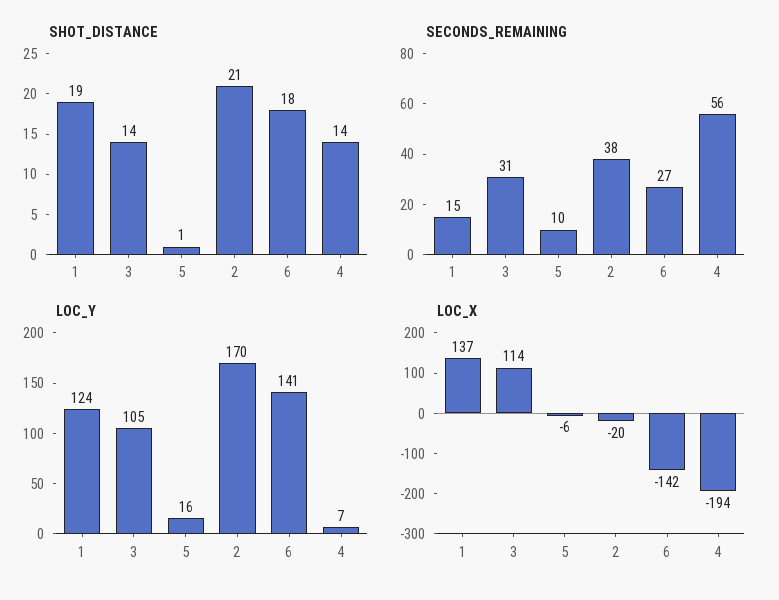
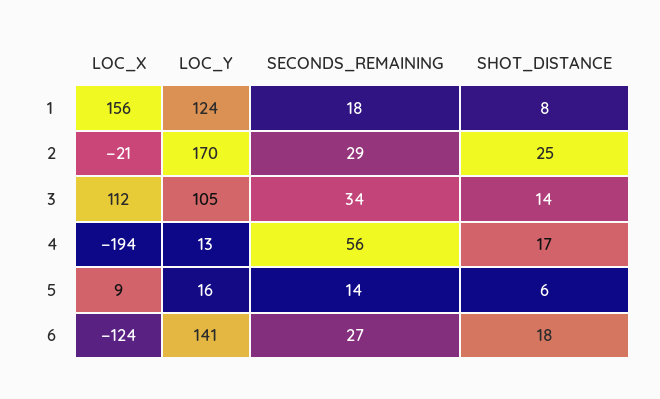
  {
    "SHOT_DISTANCE": {
-     "1": 19,
+     "1": 8,
      "3": 14,
-     "5": 1,
+     "5": 6,
-     "2": 21,
+     "2": 25,
      "6": 18,
-     "4": 14
+     "4": 17
    },
    "SECONDS_REMAINING": {
-     "1": 15,
+     "1": 18,
-     "3": 31,
+     "3": 34,
-     "5": 10,
+     "5": 14,
-     "2": 38,
+     "2": 29,
      "6": 27,
      "4": 56
    },
    "LOC_Y": {
      "1": 124,
      "3": 105,
      "5": 16,
      "2": 170,
      "6": 141,
-     "4": 7
+     "4": 13
    },
    "LOC_X": {
-     "1": 137,
+     "1": 156,
-     "3": 114,
+     "3": 112,
-     "5": -6,
+     "5": 9,
-     "2": -20,
+     "2": -21,
-     "6": -142,
+     "6": -124,
      "4": -194
    }
  }

